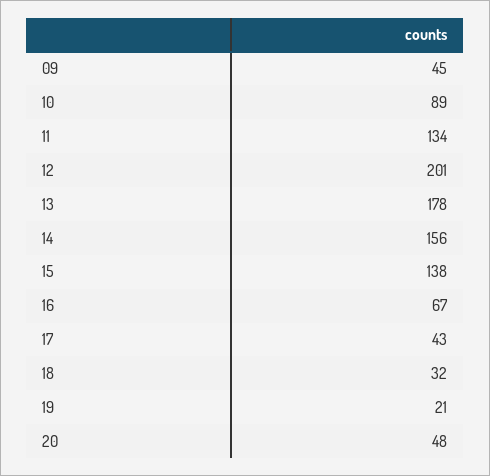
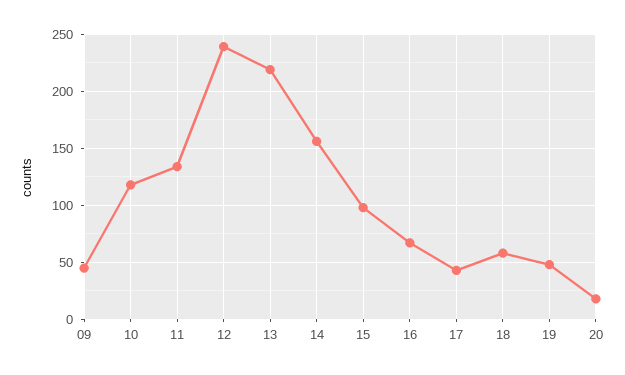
  {
    "09": 45,
-   "10": 89,
+   "10": 120,
    "11": 134,
-   "12": 201,
+   "12": 240,
-   "13": 178,
+   "13": 220,
    "14": 156,
-   "15": 138,
+   "15": 100,
    "16": 67,
    "17": 43,
-   "18": 32,
+   "18": 60,
-   "19": 21,
+   "19": 50,
-   "20": 48
+   "20": 20
  }

